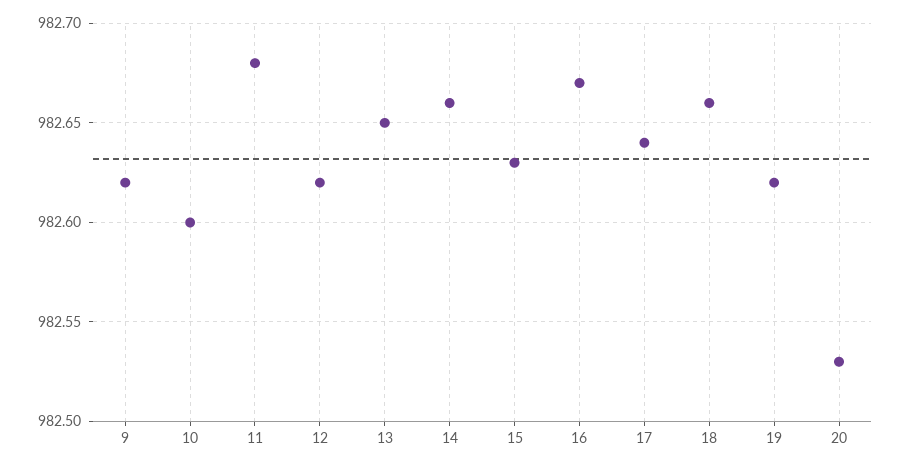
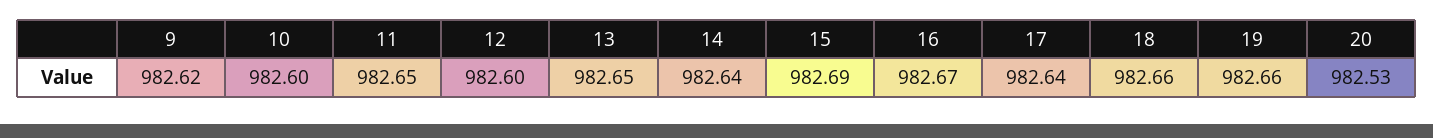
  {
    "9": 982.62,
    "10": 982.6,
-   "11": 982.68,
+   "11": 982.65,
-   "12": 982.62,
+   "12": 982.6,
    "13": 982.65,
-   "14": 982.66,
+   "14": 982.64,
-   "15": 982.63,
+   "15": 982.69,
    "16": 982.67,
    "17": 982.64,
    "18": 982.66,
-   "19": 982.62,
+   "19": 982.66,
    "20": 982.53
  }

